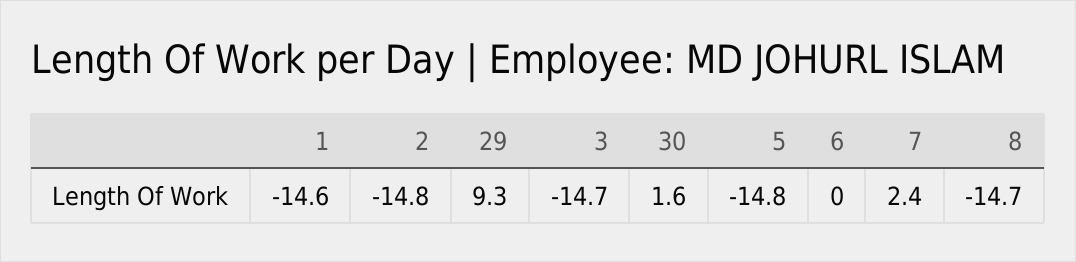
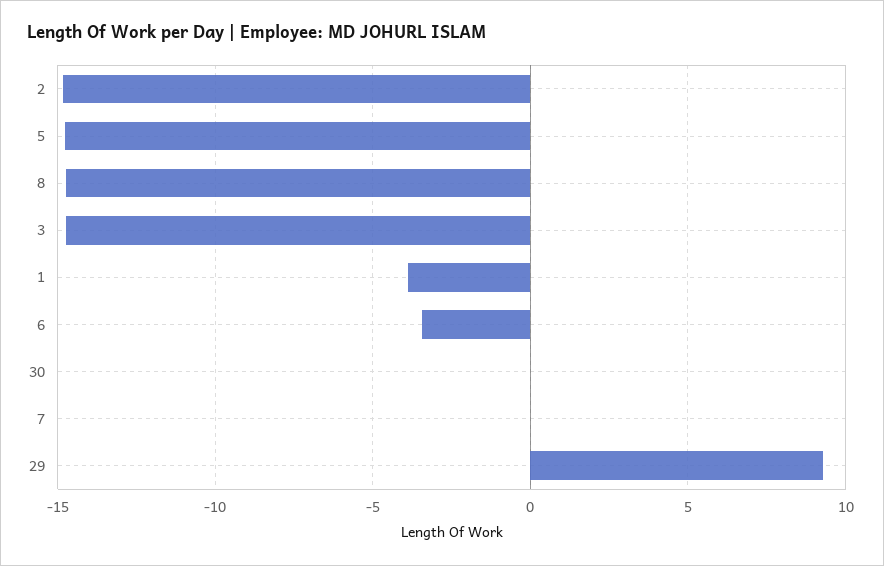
  {
-   "1": -14.6,
+   "1": -4,
    "2": -14.8,
    "29": 9.3,
    "3": -14.7,
-   "30": 1.6,
+   "30": 0,
    "5": -14.8,
-   "6": 0,
+   "6": -3.5,
-   "7": 2.4,
+   "7": 0,
    "8": -14.7
  }

